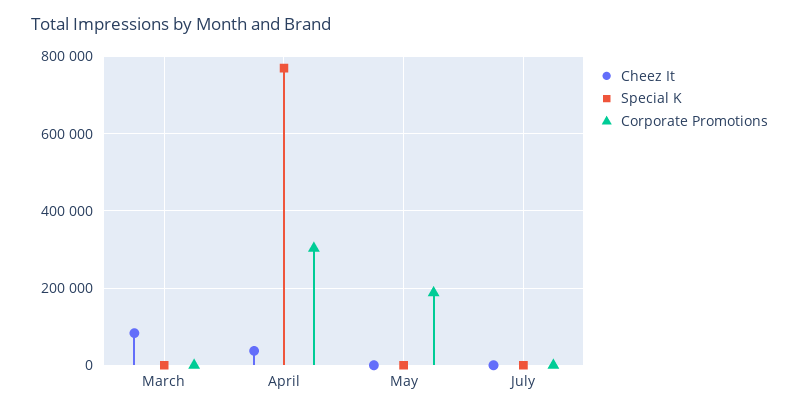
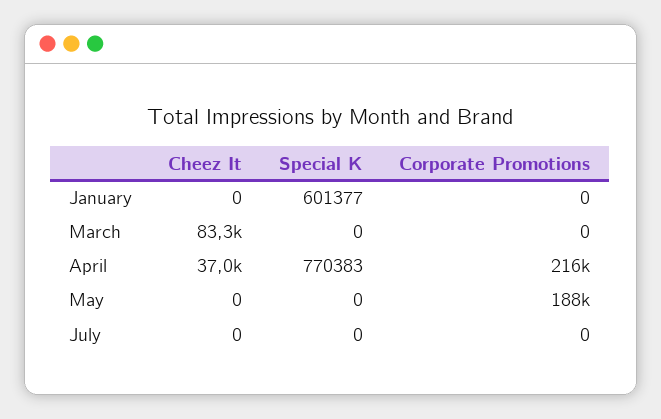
  {
    "Cheez It": {
      "March": 83300,
      "April": 37000,
      "May": 0,
-     "July": 0
+     "July": 0,
+     "January": 0
    },
    "Special K": {
      "March": 0,
      "April": 770383,
      "May": 0,
-     "July": 0
+     "July": 0,
+     "January": 601377
    },
    "Corporate Promotions": {
      "March": 0,
-     "April": 300000,
+     "April": 216000,
      "May": 188000,
-     "July": 0
+     "July": 0,
+     "January": 0
    }
  }

